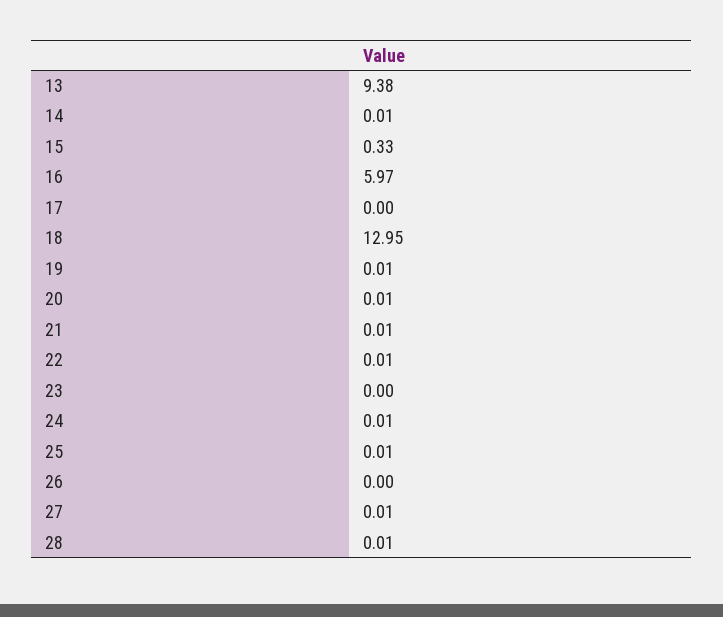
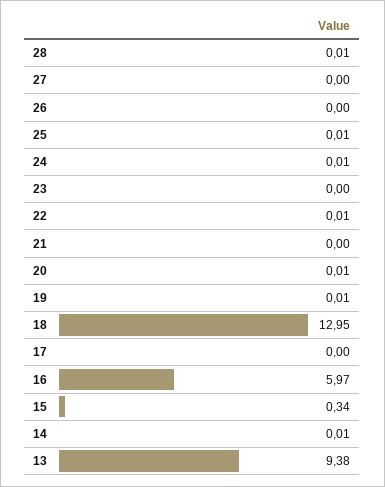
  {
    "13": 9.38,
    "14": 0.01,
-   "15": 0.33,
+   "15": 0.34,
    "16": 5.97,
    "17": 0,
    "18": 12.95,
    "19": 0.01,
    "20": 0.01,
-   "21": 0.01,
+   "21": 0,
    "22": 0.01,
    "23": 0,
    "24": 0.01,
    "25": 0.01,
    "26": 0,
-   "27": 0.01,
+   "27": 0,
    "28": 0.01
  }

